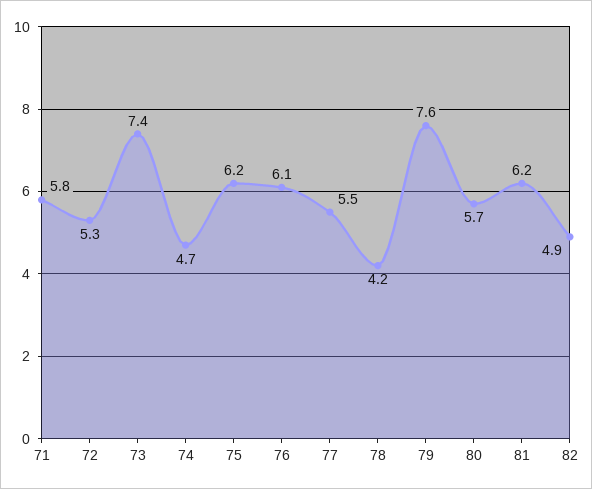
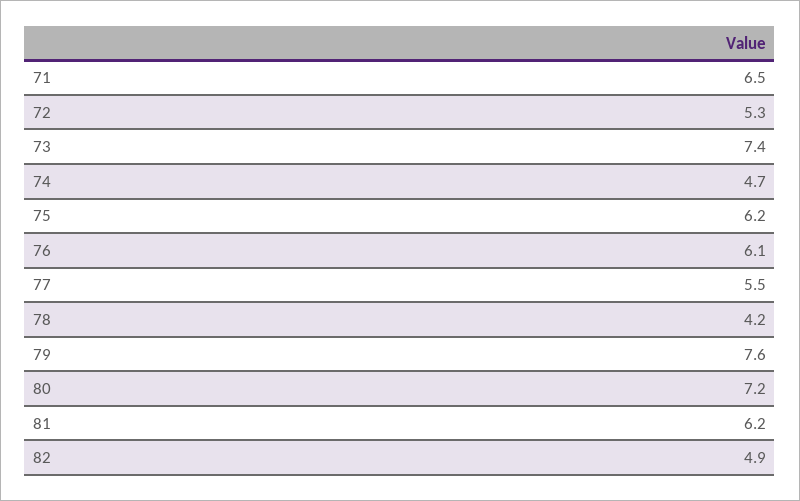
  {
-   "71": 5.8,
+   "71": 6.5,
    "72": 5.3,
    "73": 7.4,
    "74": 4.7,
    "75": 6.2,
    "76": 6.1,
    "77": 5.5,
    "78": 4.2,
    "79": 7.6,
-   "80": 5.7,
+   "80": 7.2,
    "81": 6.2,
    "82": 4.9
  }

